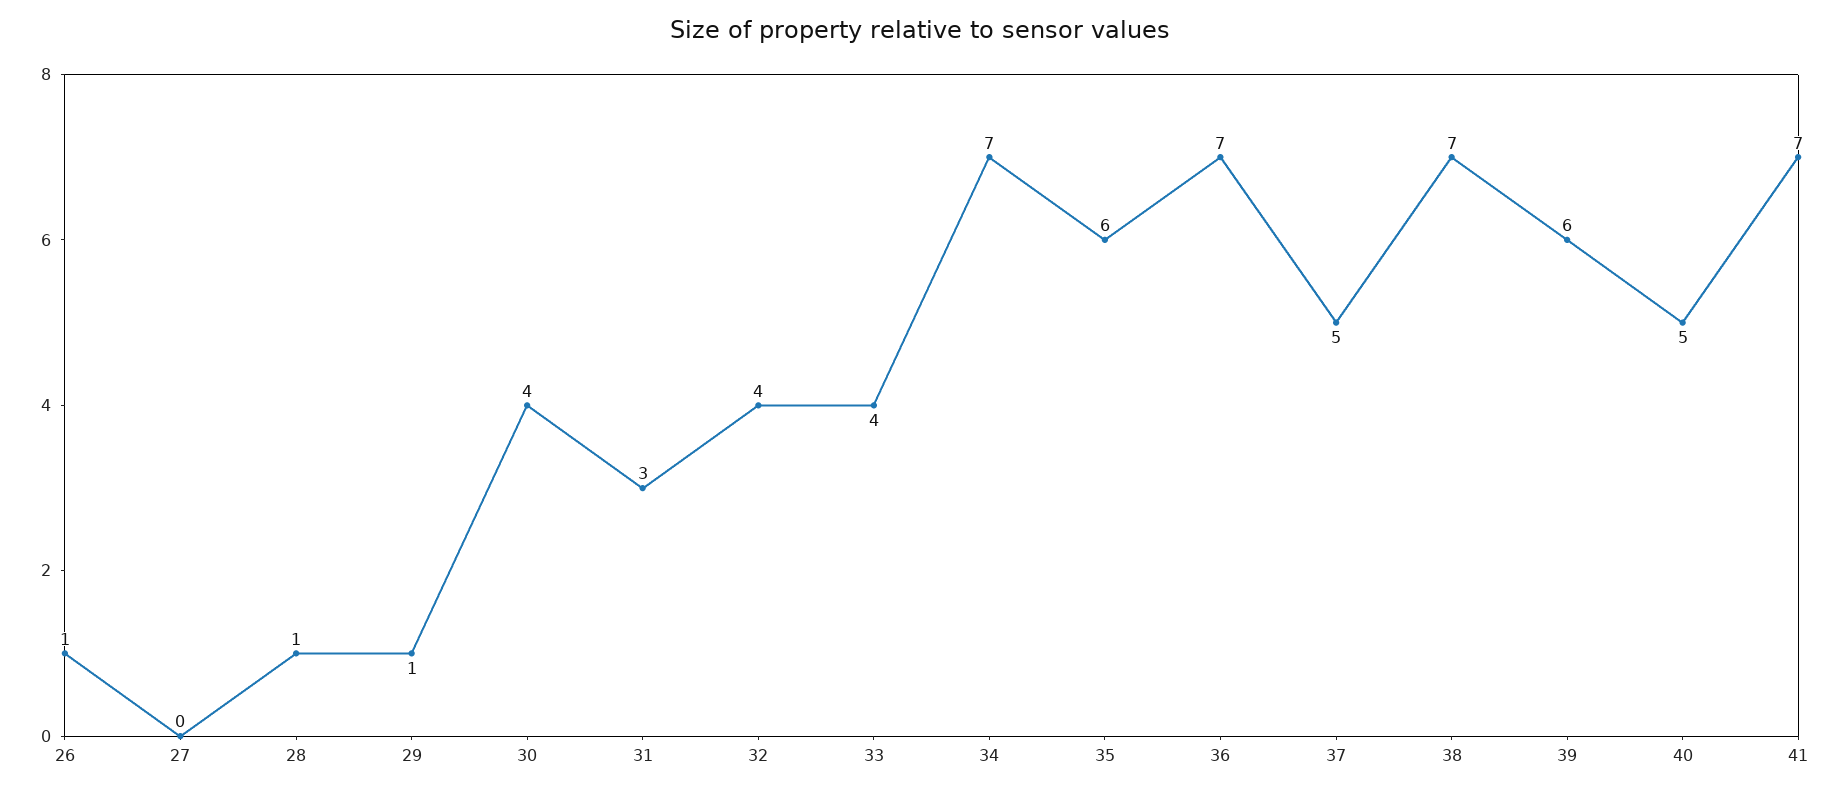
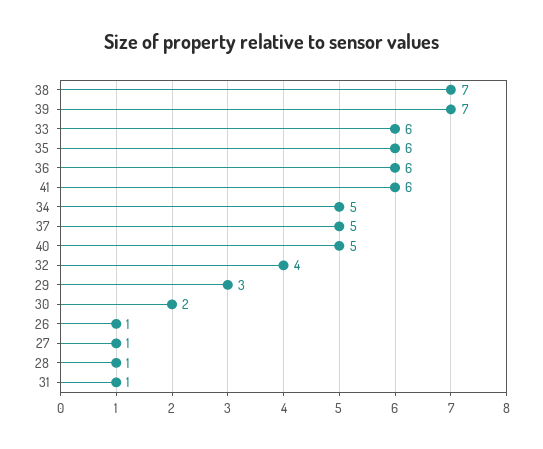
  {
    "26": 1,
-   "27": 0,
+   "27": 1,
    "28": 1,
-   "29": 1,
+   "29": 3,
-   "30": 4,
+   "30": 2,
-   "31": 3,
+   "31": 1,
    "32": 4,
-   "33": 4,
+   "33": 6,
-   "34": 7,
+   "34": 5,
    "35": 6,
-   "36": 7,
+   "36": 6,
    "37": 5,
    "38": 7,
-   "39": 6,
+   "39": 7,
    "40": 5,
-   "41": 7
+   "41": 6
  }

